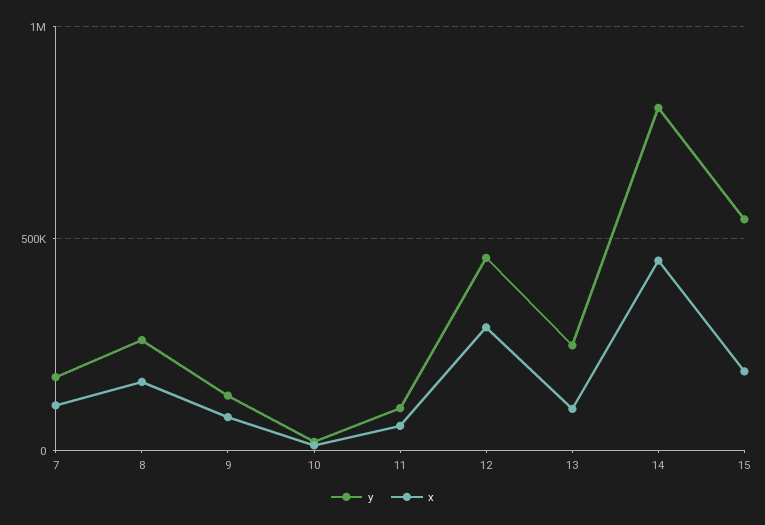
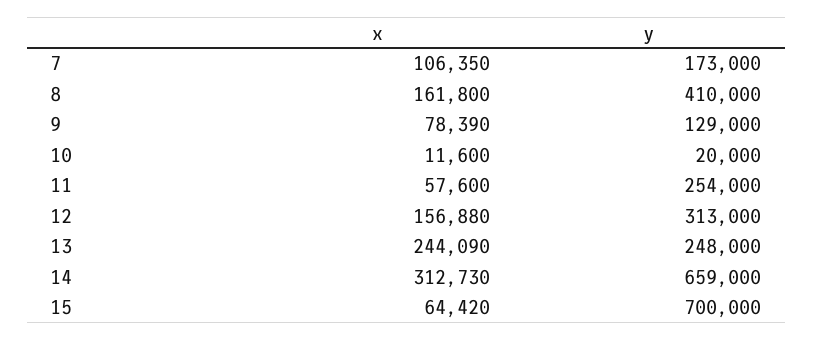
  {
    "y": {
      "7": 173000,
-     "8": 250000,
+     "8": 410000,
      "9": 129000,
      "10": 20000,
-     "11": 100000,
+     "11": 254000,
-     "12": 450000,
+     "12": 313000,
      "13": 248000,
-     "14": 800000,
+     "14": 659000,
-     "15": 550000
+     "15": 700000
    },
    "x": {
      "7": 106350,
      "8": 161800,
      "9": 78390,
      "10": 11600,
      "11": 57600,
-     "12": 300000,
+     "12": 156880,
-     "13": 100000,
+     "13": 244090,
-     "14": 450000,
+     "14": 312730,
-     "15": 200000
+     "15": 64420
    }
  }

